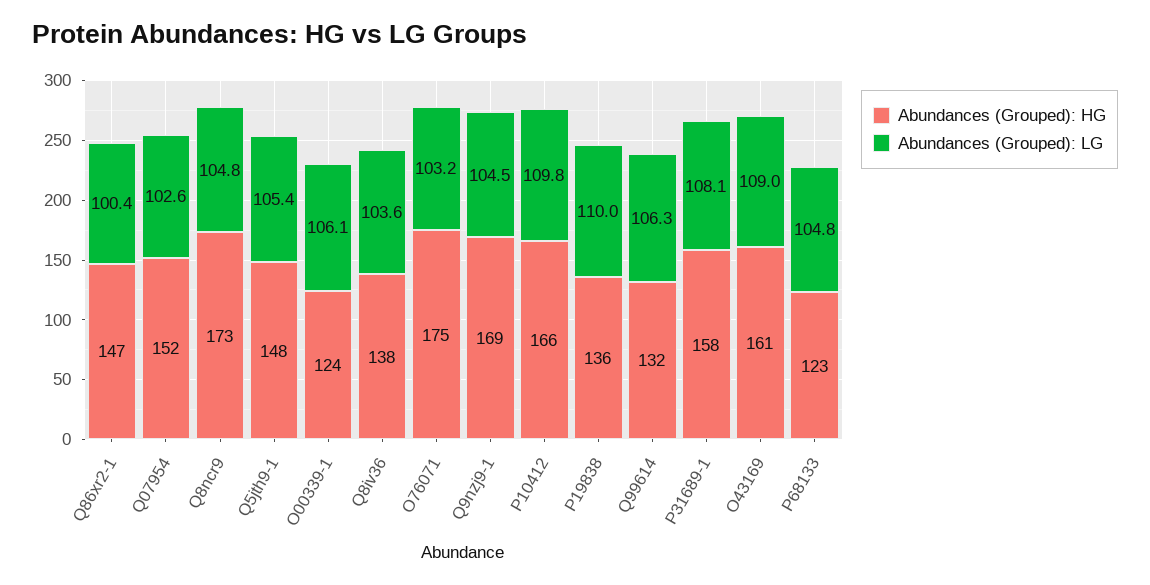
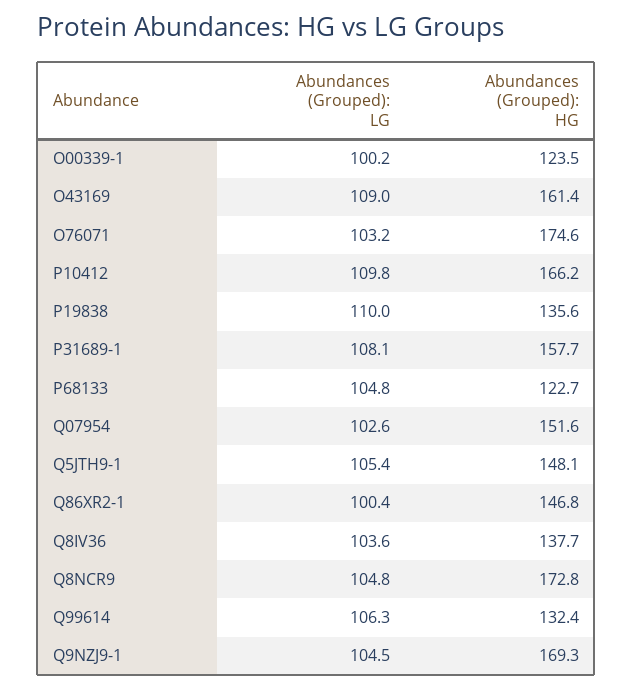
  {
    "Abundances (Grouped): HG": {
      "Q86xr2-1": 146.8,
      "Q07954": 151.6,
      "Q8ncr9": 172.8,
      "Q5jth9-1": 148.1,
      "O00339-1": 123.5,
      "Q8iv36": 137.7,
      "O76071": 174.6,
      "Q9nzj9-1": 169.3,
      "P10412": 166.2,
      "P19838": 135.6,
      "Q99614": 132.4,
      "P31689-1": 157.7,
      "O43169": 161.4,
      "P68133": 122.7
    },
    "Abundances (Grouped): LG": {
      "Q86xr2-1": 100.4,
      "Q07954": 102.6,
      "Q8ncr9": 104.8,
      "Q5jth9-1": 105.4,
-     "O00339-1": 106.1,
+     "O00339-1": 100.2,
      "Q8iv36": 103.6,
      "O76071": 103.2,
      "Q9nzj9-1": 104.5,
      "P10412": 109.8,
      "P19838": 110,
      "Q99614": 106.3,
      "P31689-1": 108.1,
      "O43169": 109,
      "P68133": 104.8
    }
  }

